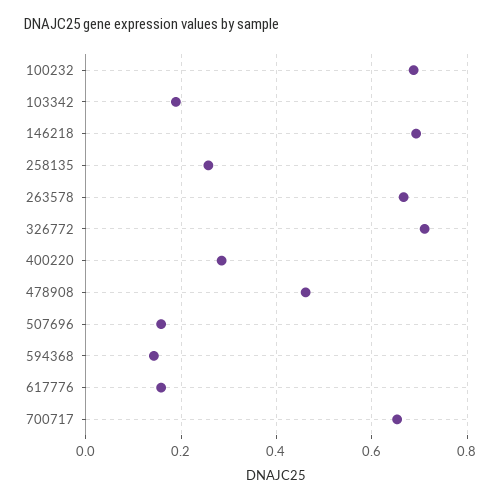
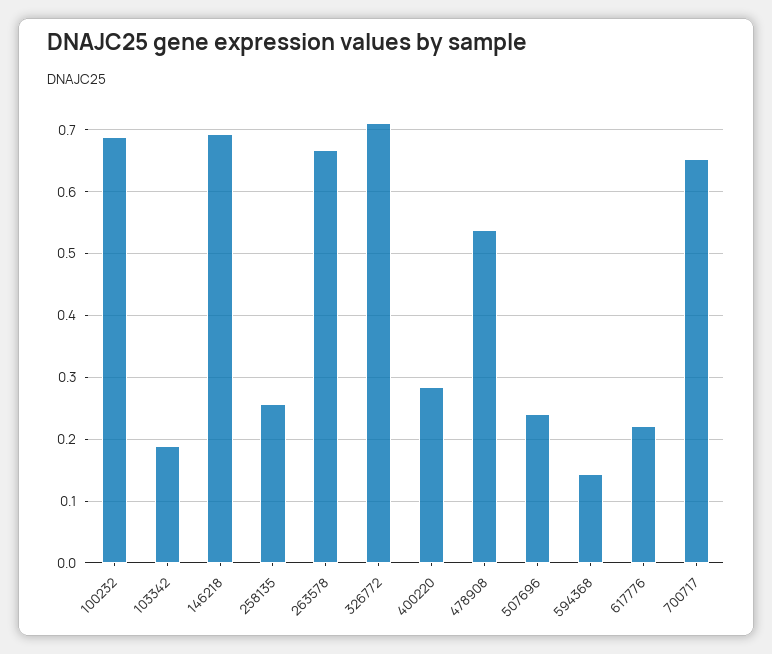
  {
    "100232": 0.69,
    "103342": 0.19,
    "146218": 0.69,
    "258135": 0.26,
    "263578": 0.67,
    "326772": 0.71,
    "400220": 0.29,
-   "478908": 0.46,
+   "478908": 0.54,
-   "507696": 0.16,
+   "507696": 0.24,
    "594368": 0.14,
-   "617776": 0.16,
+   "617776": 0.22,
    "700717": 0.65
  }

